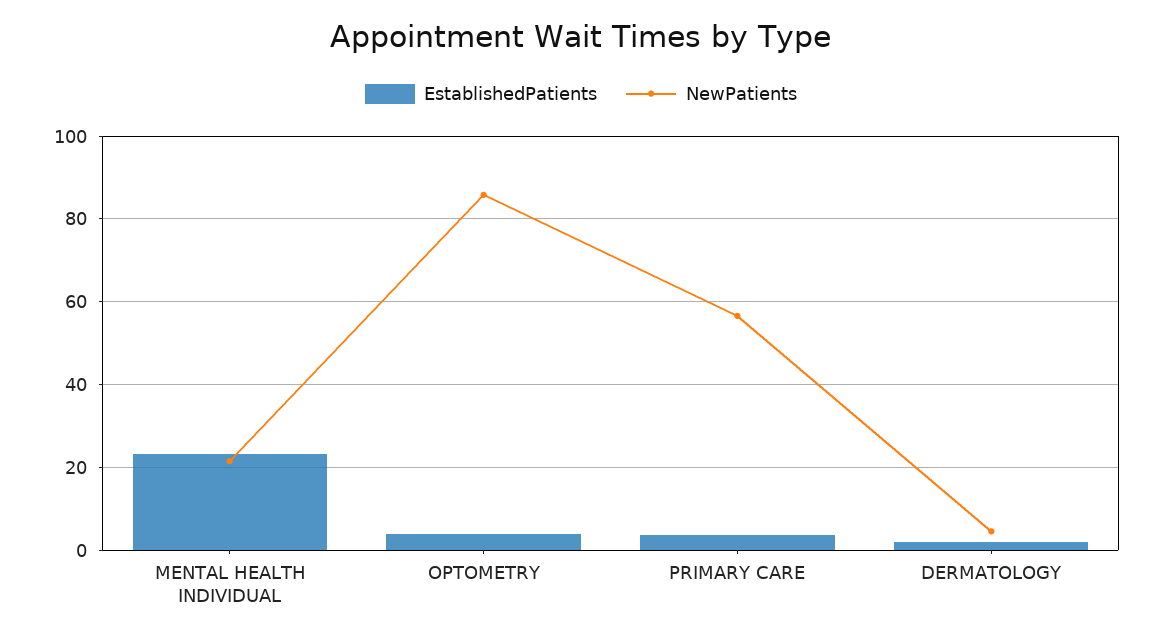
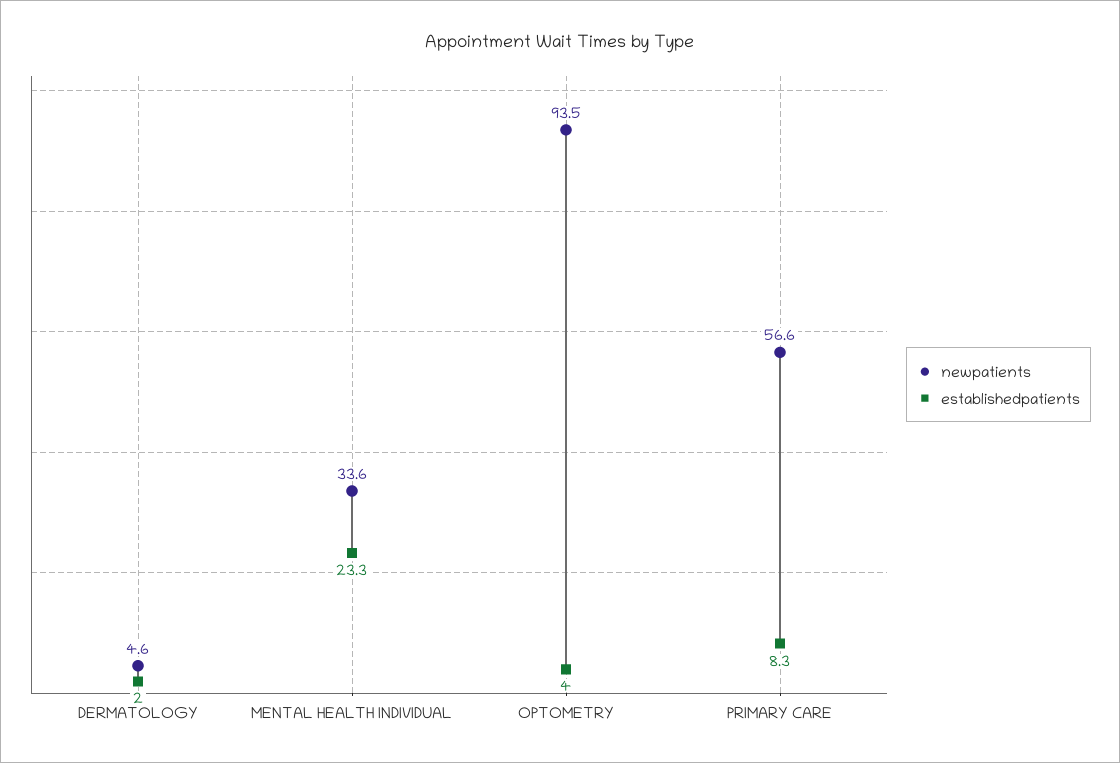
  {
    "EstablishedPatients": {
      "MENTAL HEALTH INDIVIDUAL": 23.3,
      "OPTOMETRY": 4,
-     "PRIMARY CARE": 4,
+     "PRIMARY CARE": 8.3,
      "DERMATOLOGY": 2
    },
    "NewPatients": {
-     "MENTAL HEALTH INDIVIDUAL": 22,
+     "MENTAL HEALTH INDIVIDUAL": 33.6,
-     "OPTOMETRY": 86,
+     "OPTOMETRY": 93.5,
      "PRIMARY CARE": 56.6,
      "DERMATOLOGY": 4.6
    }
  }

